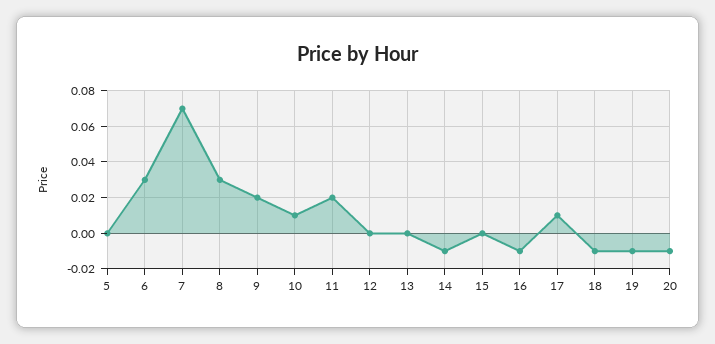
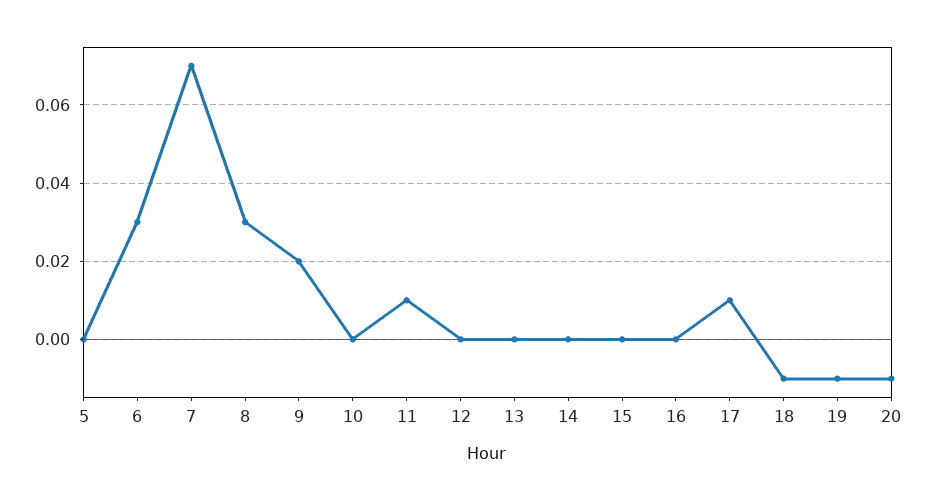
  {
    "5": 0,
    "6": 0.03,
    "7": 0.07,
    "8": 0.03,
    "9": 0.02,
-   "10": 0.01,
+   "10": 0,
-   "11": 0.02,
+   "11": 0.01,
    "12": 0,
    "13": 0,
-   "14": -0.01,
+   "14": 0,
    "15": 0,
-   "16": -0.01,
+   "16": 0,
    "17": 0.01,
    "18": -0.01,
    "19": -0.01,
    "20": -0.01
  }

